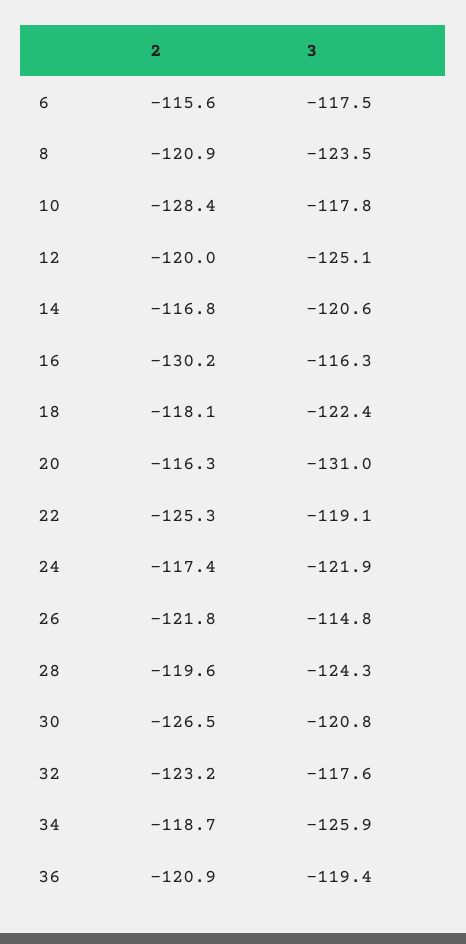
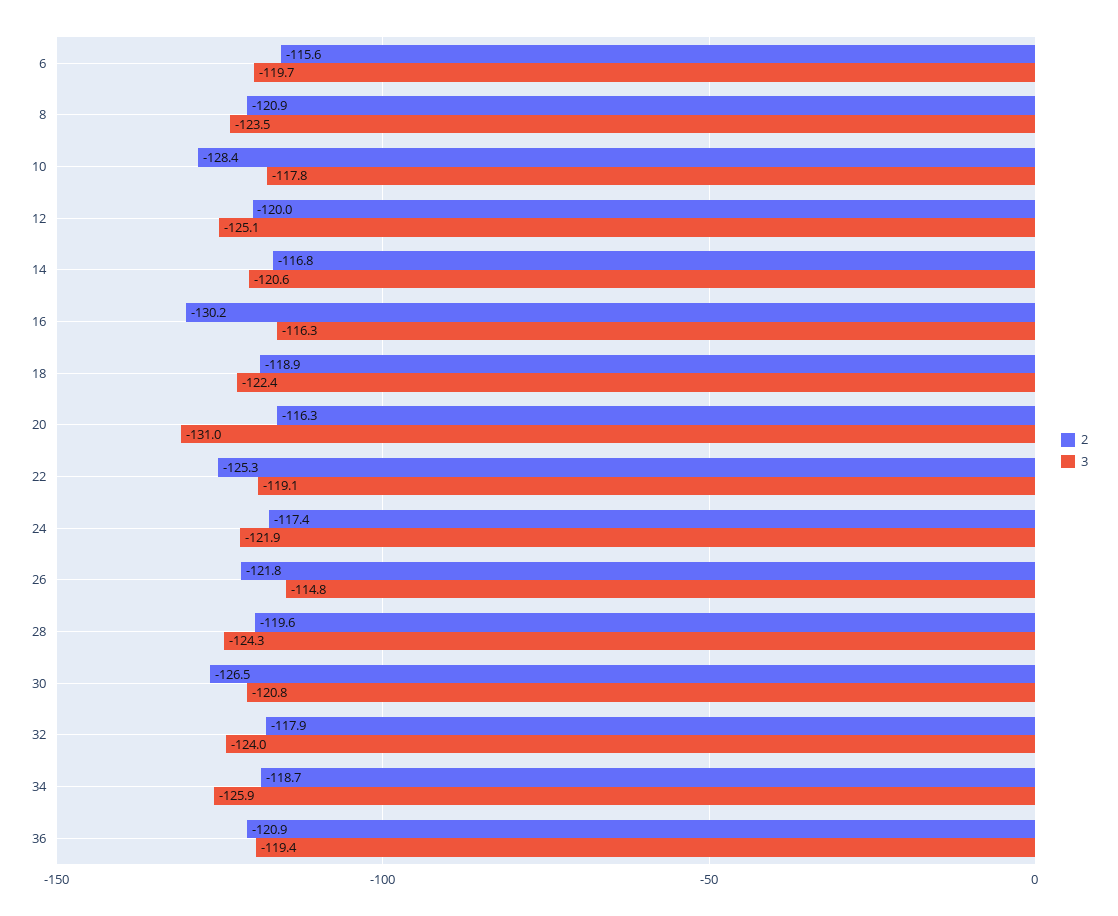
  {
    "2": {
      "6": -115.6,
      "8": -120.9,
      "10": -128.4,
      "12": -120,
      "14": -116.8,
      "16": -130.2,
-     "18": -118.1,
+     "18": -118.9,
      "20": -116.3,
      "22": -125.3,
      "24": -117.4,
      "26": -121.8,
      "28": -119.6,
      "30": -126.5,
-     "32": -123.2,
+     "32": -117.9,
      "34": -118.7,
      "36": -120.9
    },
    "3": {
-     "6": -117.5,
+     "6": -119.7,
      "8": -123.5,
      "10": -117.8,
      "12": -125.1,
      "14": -120.6,
      "16": -116.3,
      "18": -122.4,
      "20": -131,
      "22": -119.1,
      "24": -121.9,
      "26": -114.8,
      "28": -124.3,
      "30": -120.8,
-     "32": -117.6,
+     "32": -124,
      "34": -125.9,
      "36": -119.4
    }
  }

